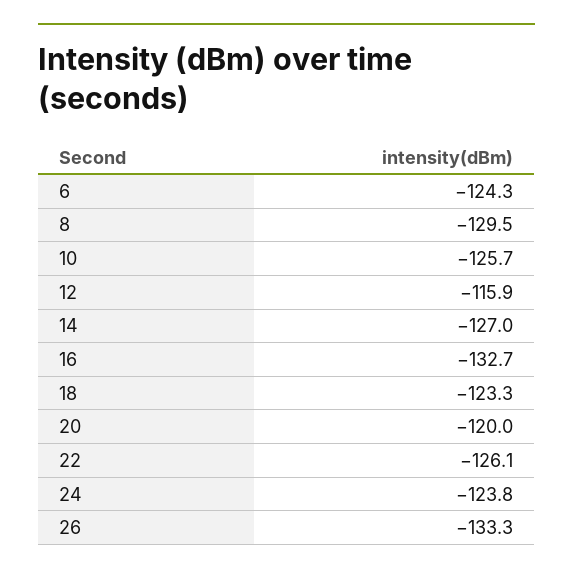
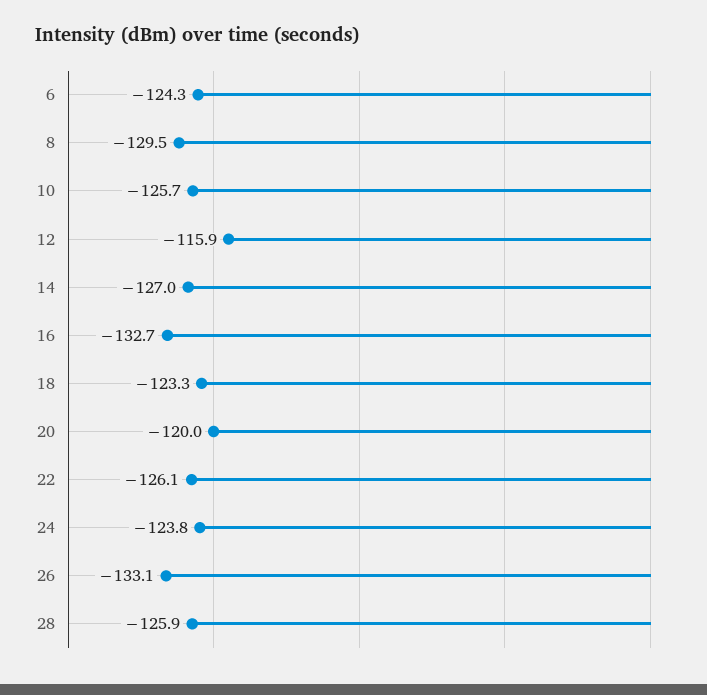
  {
    "6": -124.3,
    "8": -129.5,
    "10": -125.7,
    "12": -115.9,
    "14": -127,
    "16": -132.7,
    "18": -123.3,
    "20": -120,
    "22": -126.1,
    "24": -123.8,
-   "26": -133.3
+   "26": -133.1,
+   "28": -125.9
  }

